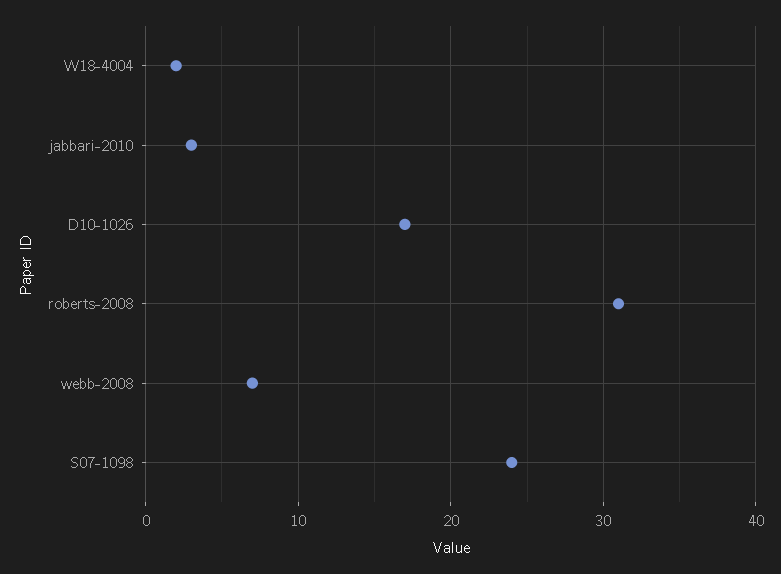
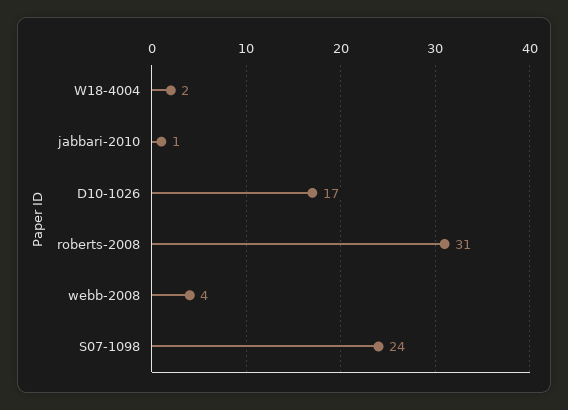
  {
    "W18-4004": 2,
-   "jabbari-2010": 3,
+   "jabbari-2010": 1,
    "D10-1026": 17,
    "roberts-2008": 31,
-   "webb-2008": 7,
+   "webb-2008": 4,
    "S07-1098": 24
  }

